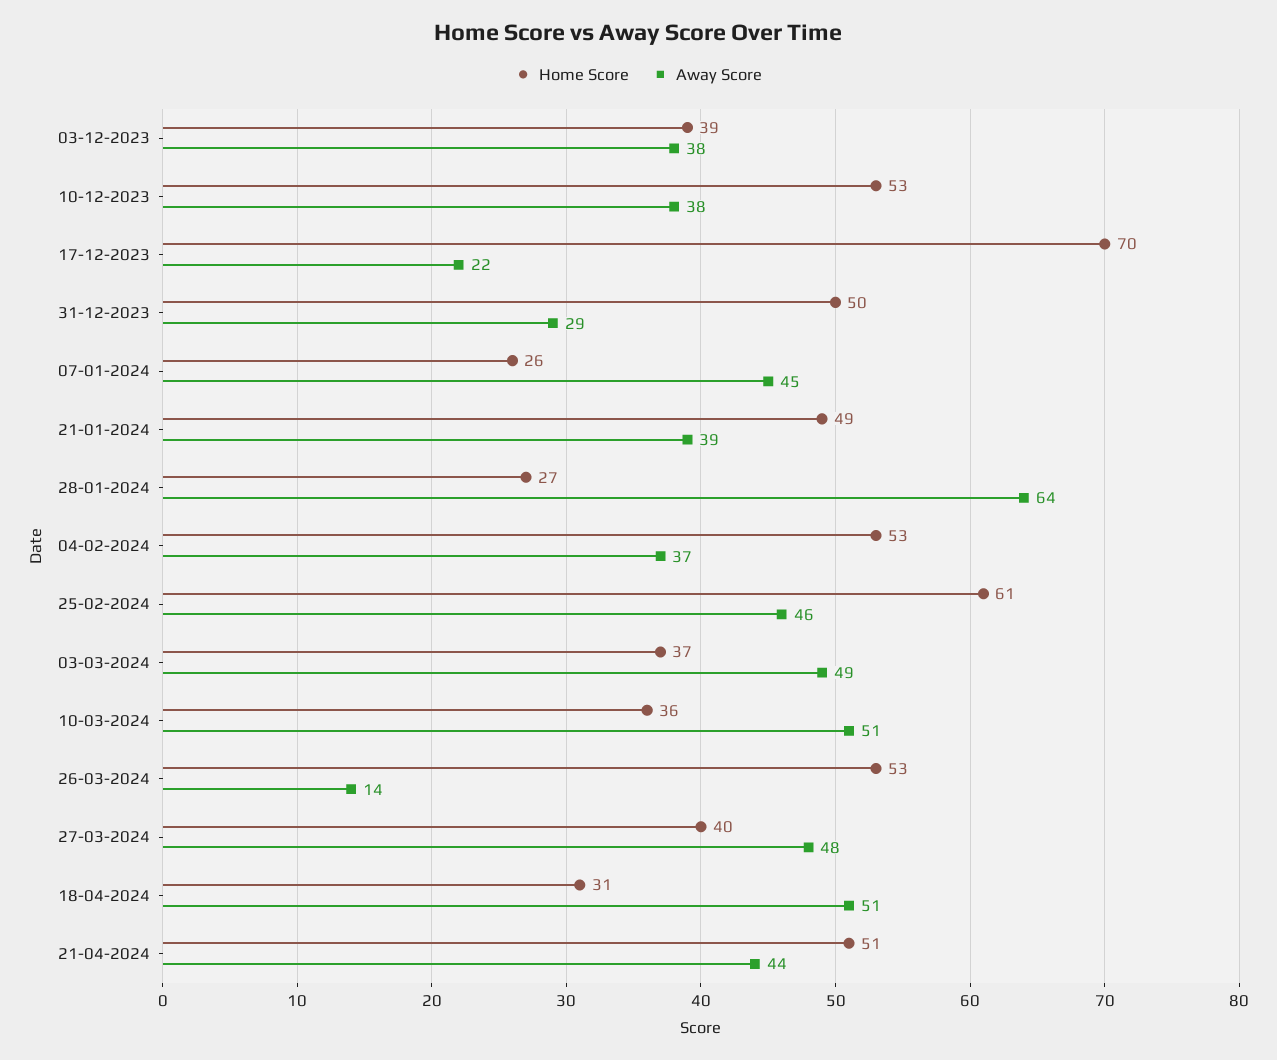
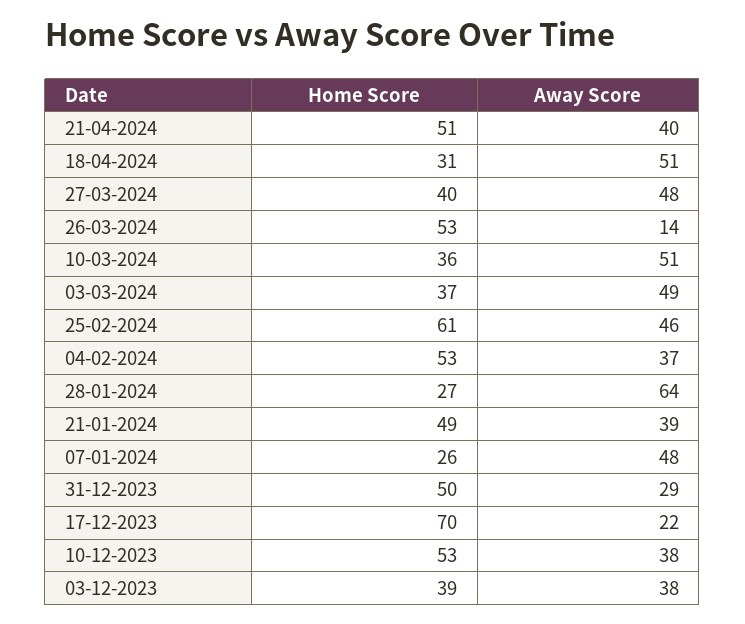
  {
    "Home Score": {
      "03-12-2023": 39,
      "10-12-2023": 53,
      "17-12-2023": 70,
      "31-12-2023": 50,
      "07-01-2024": 26,
      "21-01-2024": 49,
      "28-01-2024": 27,
      "04-02-2024": 53,
      "25-02-2024": 61,
      "03-03-2024": 37,
      "10-03-2024": 36,
      "26-03-2024": 53,
      "27-03-2024": 40,
      "18-04-2024": 31,
      "21-04-2024": 51
    },
    "Away Score": {
      "03-12-2023": 38,
      "10-12-2023": 38,
      "17-12-2023": 22,
      "31-12-2023": 29,
-     "07-01-2024": 45,
+     "07-01-2024": 48,
      "21-01-2024": 39,
      "28-01-2024": 64,
      "04-02-2024": 37,
      "25-02-2024": 46,
      "03-03-2024": 49,
      "10-03-2024": 51,
      "26-03-2024": 14,
      "27-03-2024": 48,
      "18-04-2024": 51,
-     "21-04-2024": 44
+     "21-04-2024": 40
    }
  }

